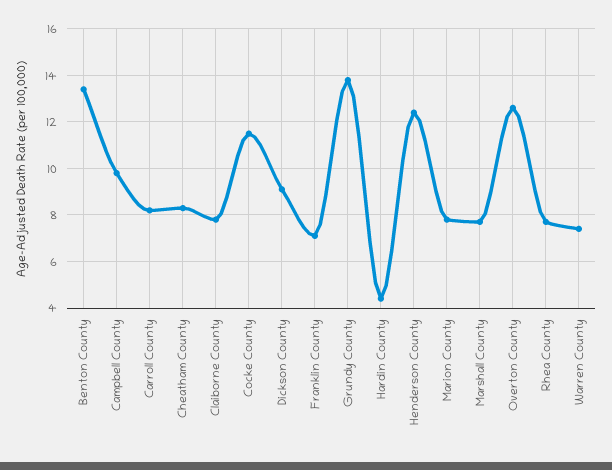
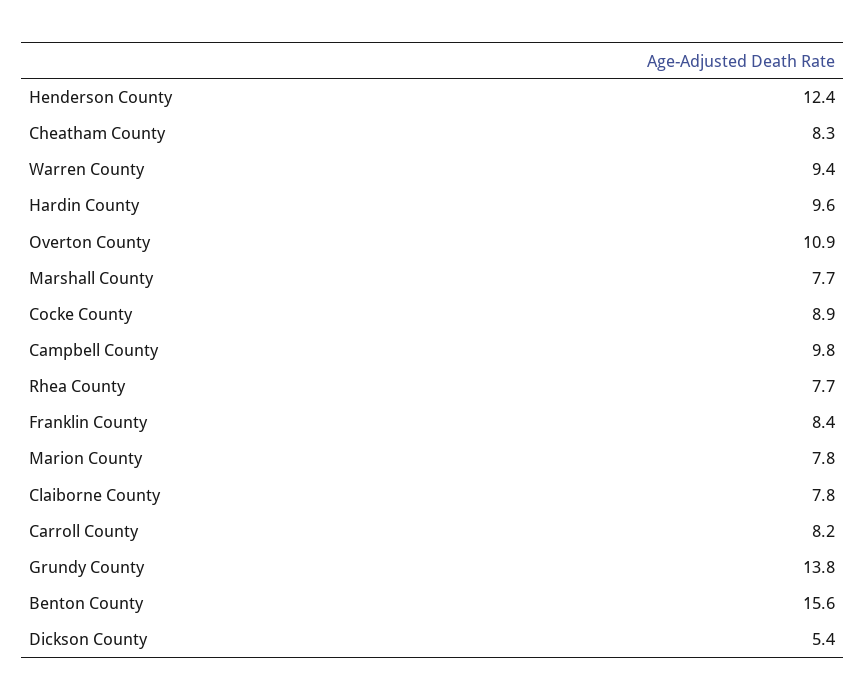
  {
-   "Benton County": 13.5,
+   "Benton County": 15.6,
    "Campbell County": 9.8,
    "Carroll County": 8.2,
    "Cheatham County": 8.3,
    "Claiborne County": 7.8,
-   "Cocke County": 11.5,
+   "Cocke County": 8.9,
-   "Dickson County": 9,
+   "Dickson County": 5.4,
-   "Franklin County": 7,
+   "Franklin County": 8.4,
    "Grundy County": 13.8,
-   "Hardin County": 4.5,
+   "Hardin County": 9.6,
    "Henderson County": 12.4,
    "Marion County": 7.8,
    "Marshall County": 7.7,
-   "Overton County": 12.5,
+   "Overton County": 10.9,
    "Rhea County": 7.7,
-   "Warren County": 7.5
+   "Warren County": 9.4
  }

